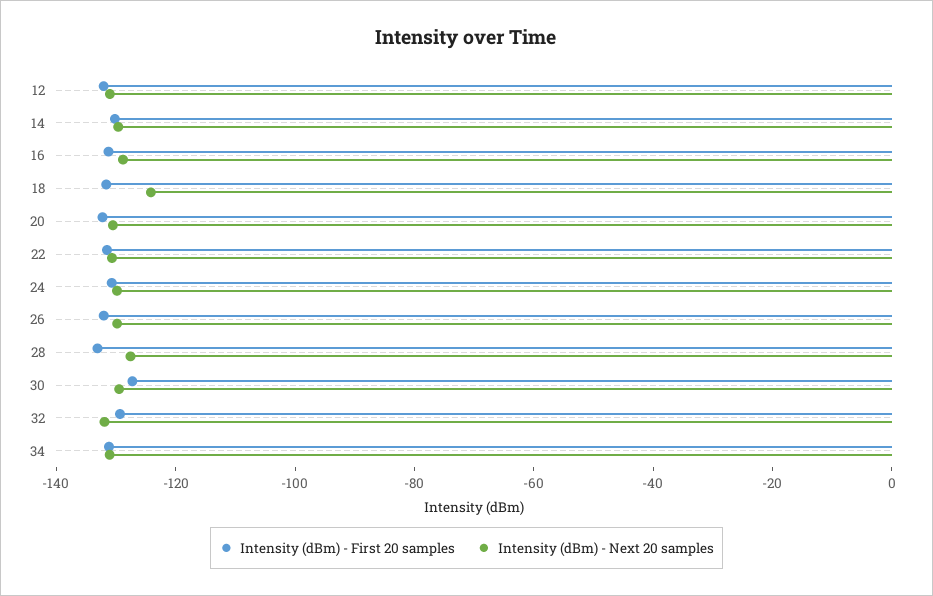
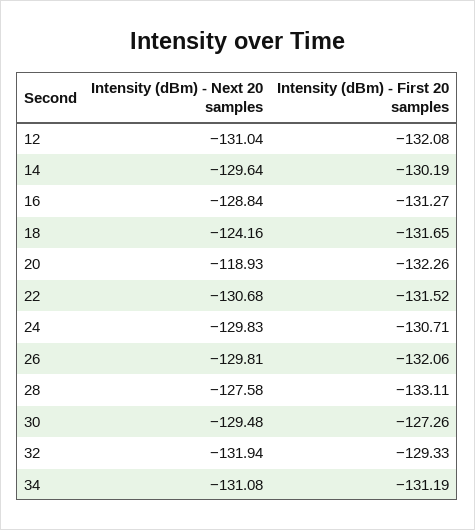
  {
    "Intensity (dBm) - First 20 samples": {
      "12": -132.08,
      "14": -130.19,
      "16": -131.27,
      "18": -131.65,
      "20": -132.26,
      "22": -131.52,
      "24": -130.71,
      "26": -132.06,
      "28": -133.11,
      "30": -127.26,
      "32": -129.33,
      "34": -131.19
    },
    "Intensity (dBm) - Next 20 samples": {
      "12": -131.04,
      "14": -129.64,
      "16": -128.84,
      "18": -124.16,
-     "20": -130,
+     "20": -118.93,
      "22": -130.68,
      "24": -129.83,
      "26": -129.81,
      "28": -127.58,
      "30": -129.48,
      "32": -131.94,
      "34": -131.08
    }
  }

